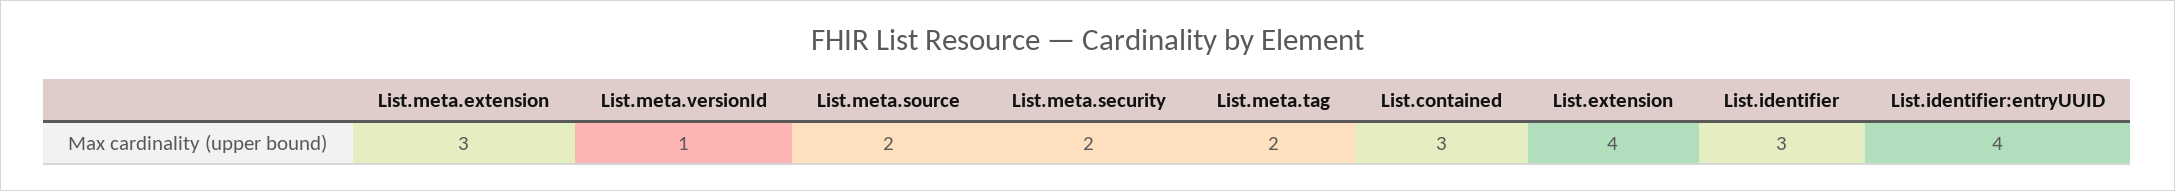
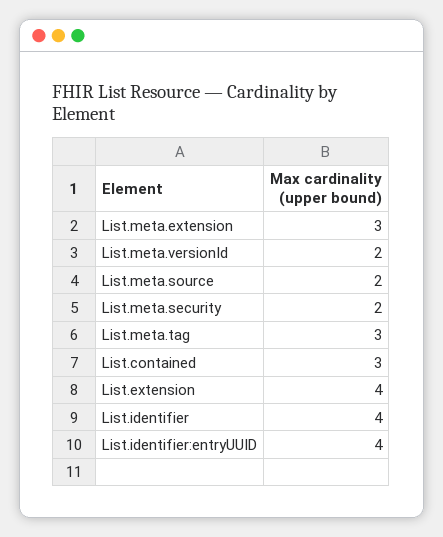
  {
    "List.meta.extension": 3,
-   "List.meta.versionId": 1,
+   "List.meta.versionId": 2,
    "List.meta.source": 2,
    "List.meta.security": 2,
-   "List.meta.tag": 2,
+   "List.meta.tag": 3,
    "List.contained": 3,
    "List.extension": 4,
-   "List.identifier": 3,
+   "List.identifier": 4,
    "List.identifier:entryUUID": 4
  }

